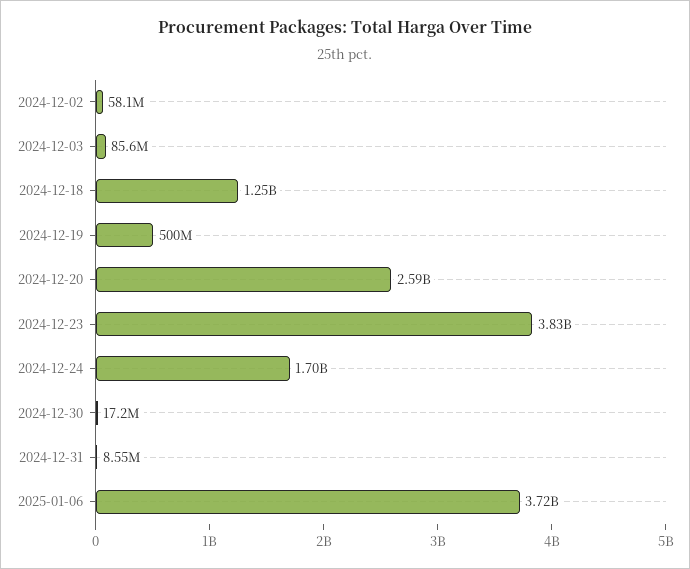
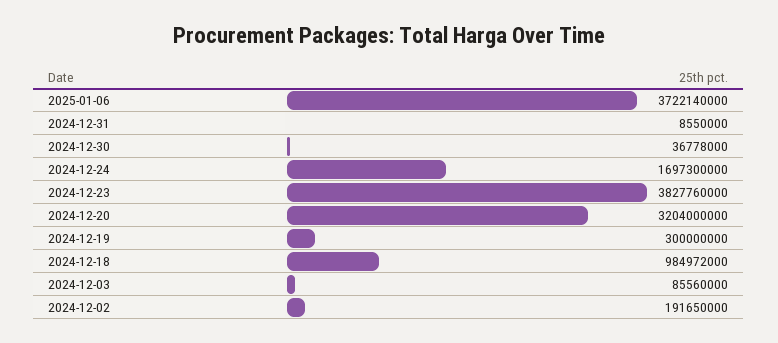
  {
-   "2024-12-02": 58100000,
+   "2024-12-02": 191650000,
    "2024-12-03": 85560000,
-   "2024-12-18": 1250000000,
+   "2024-12-18": 984972000,
-   "2024-12-19": 500000000,
+   "2024-12-19": 300000000,
-   "2024-12-20": 2590000000,
+   "2024-12-20": 3204000000,
    "2024-12-23": 3827760000,
    "2024-12-24": 1697300000,
-   "2024-12-30": 17200000,
+   "2024-12-30": 36778000,
    "2024-12-31": 8550000,
    "2025-01-06": 3722140000
  }

